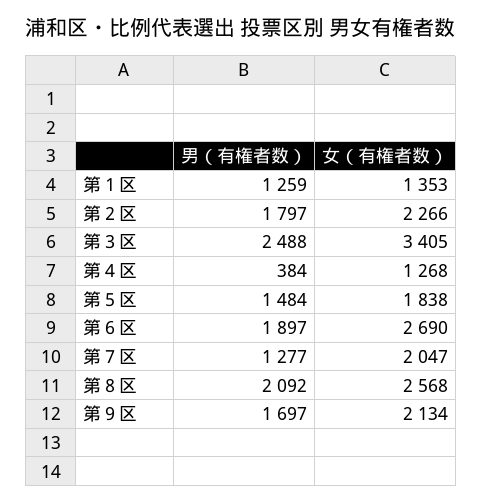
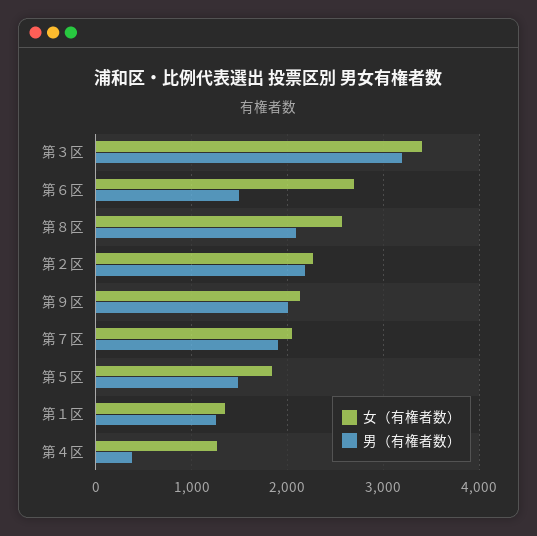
  {
    "男（有権者数）": {
      "第１区": 1259,
-     "第２区": 1797,
+     "第２区": 2200,
-     "第３区": 2488,
+     "第３区": 3200,
      "第４区": 384,
      "第５区": 1484,
-     "第６区": 1897,
+     "第６区": 1500,
-     "第７区": 1277,
+     "第７区": 1900,
      "第８区": 2092,
-     "第９区": 1697
+     "第９区": 2000
    },
    "女（有権者数）": {
      "第１区": 1353,
      "第２区": 2266,
      "第３区": 3405,
      "第４区": 1268,
      "第５区": 1838,
      "第６区": 2690,
      "第７区": 2047,
      "第８区": 2568,
      "第９区": 2134
    }
  }

